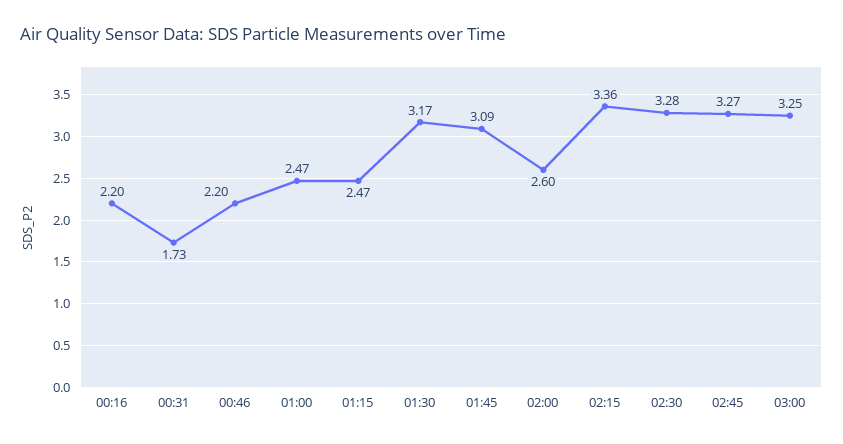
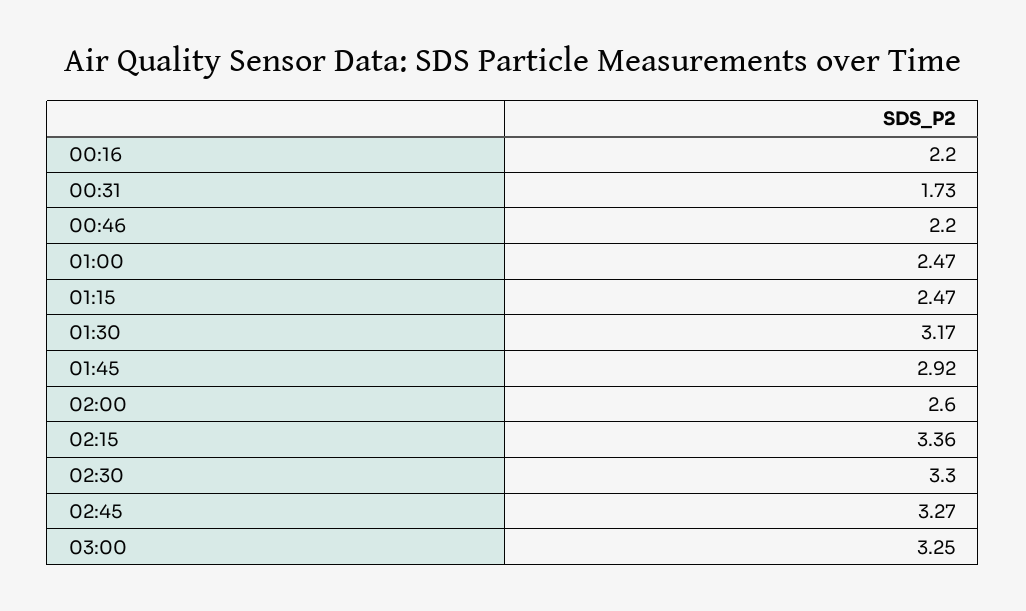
  {
    "00:16": 2.2,
    "00:31": 1.73,
    "00:46": 2.2,
    "01:00": 2.47,
    "01:15": 2.47,
    "01:30": 3.17,
-   "01:45": 3.09,
+   "01:45": 2.92,
    "02:00": 2.6,
    "02:15": 3.36,
-   "02:30": 3.28,
+   "02:30": 3.3,
    "02:45": 3.27,
    "03:00": 3.25
  }

